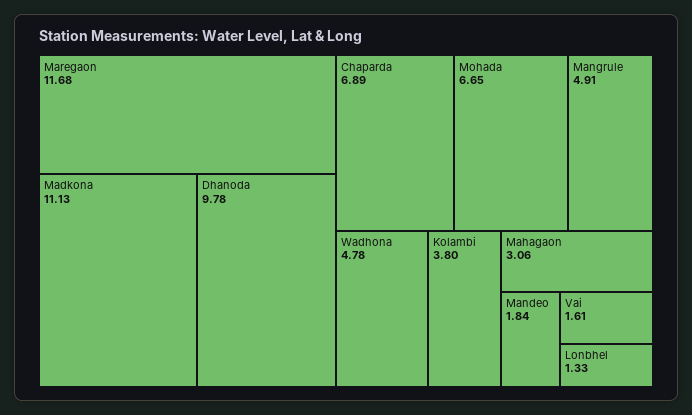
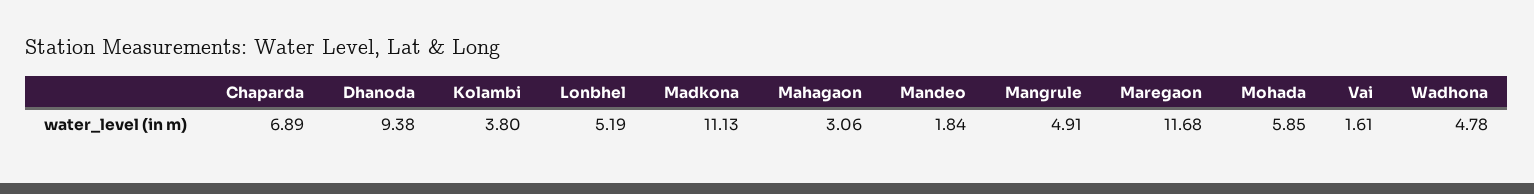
  {
    "Maregaon": 11.68,
    "Madkona": 11.13,
-   "Dhanoda": 9.78,
+   "Dhanoda": 9.38,
    "Chaparda": 6.89,
-   "Mohada": 6.65,
+   "Mohada": 5.85,
    "Mangrule": 4.91,
    "Wadhona": 4.78,
    "Kolambi": 3.8,
    "Mahagaon": 3.06,
    "Mandeo": 1.84,
    "Vai": 1.61,
-   "Lonbhel": 1.33
+   "Lonbhel": 5.19
  }

